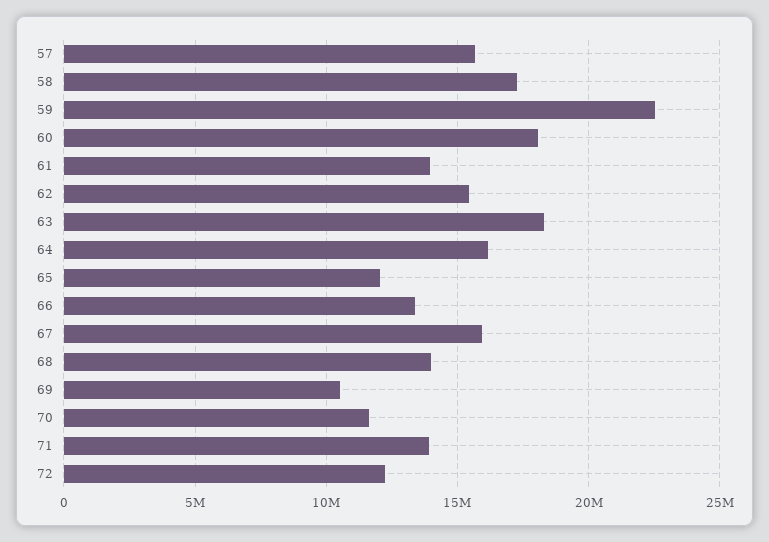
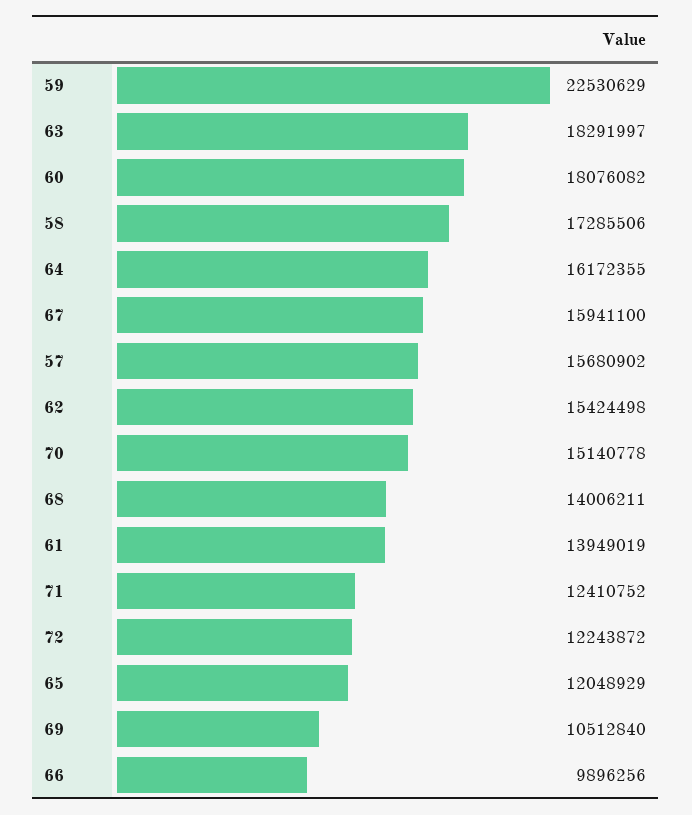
  {
    "57": 15680902,
    "58": 17285506,
    "59": 22530629,
    "60": 18076082,
    "61": 13949019,
    "62": 15424498,
    "63": 18291997,
    "64": 16172355,
    "65": 12048929,
-   "66": 13500000,
+   "66": 9896256,
    "67": 15941100,
    "68": 14006211,
    "69": 10512840,
-   "70": 11500000,
+   "70": 15140778,
-   "71": 14000000,
+   "71": 12410752,
    "72": 12243872
  }

